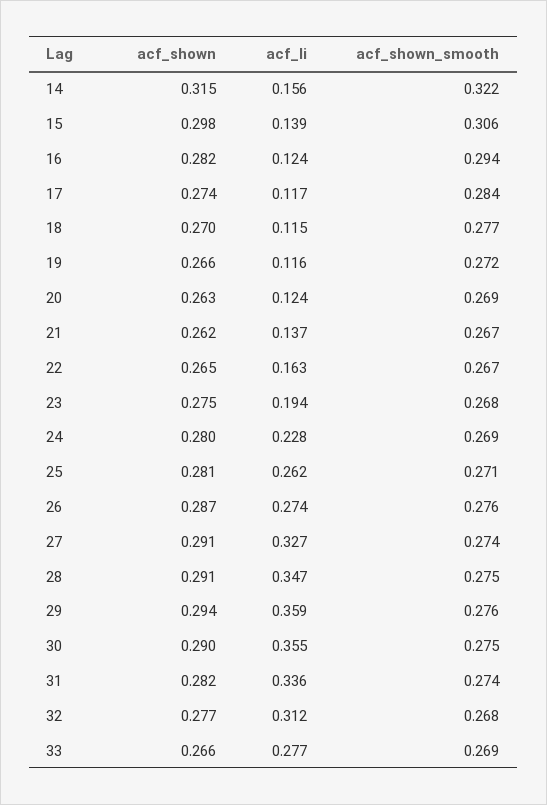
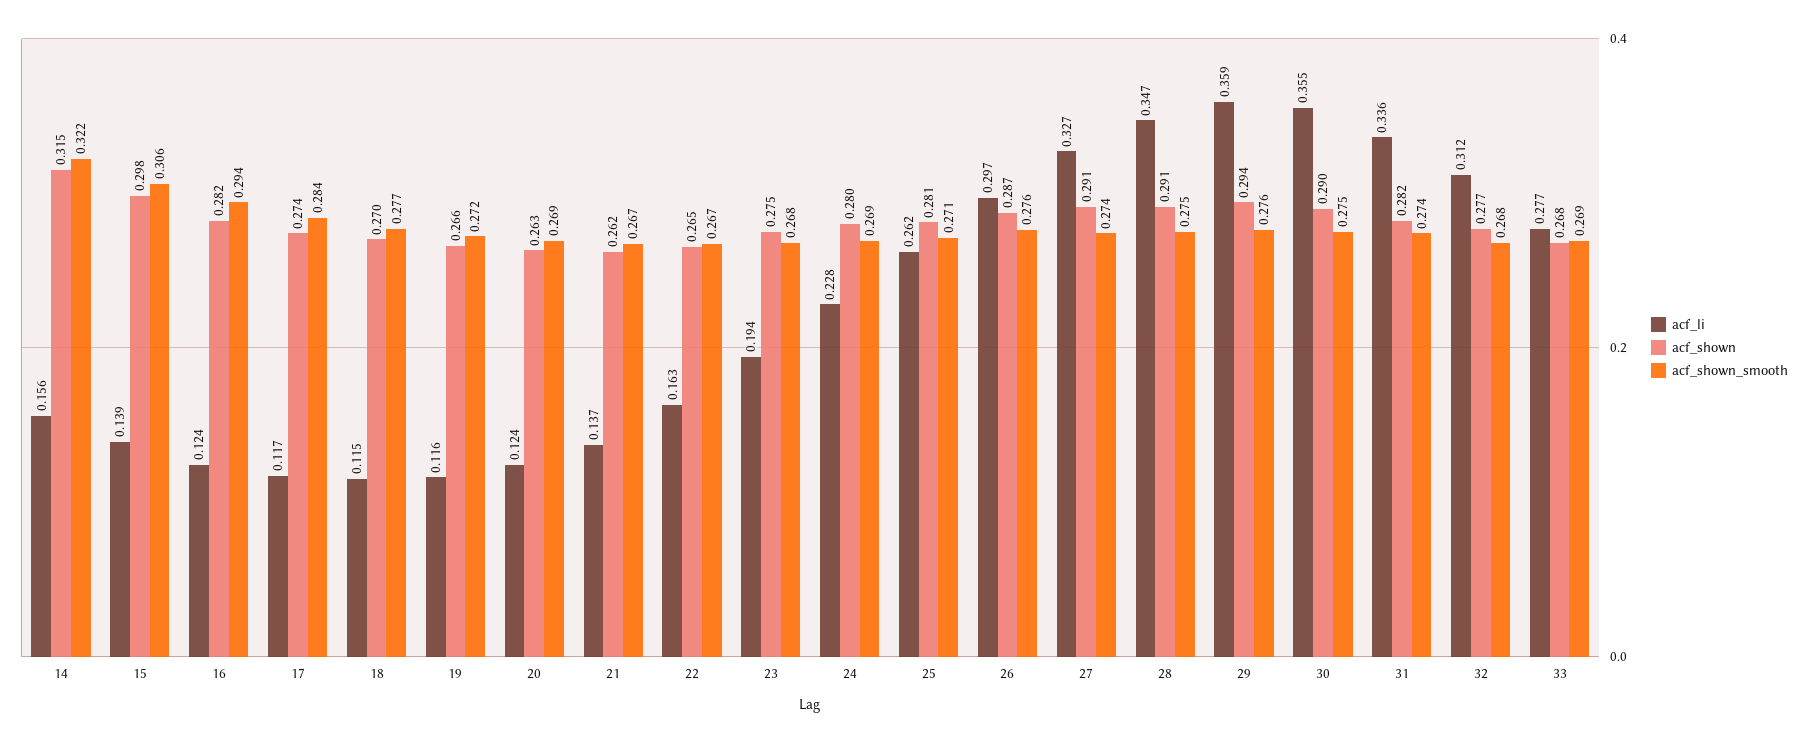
  {
    "acf_shown": {
      "14": 0.315,
      "15": 0.298,
      "16": 0.282,
      "17": 0.274,
      "18": 0.27,
      "19": 0.266,
      "20": 0.263,
      "21": 0.262,
      "22": 0.265,
      "23": 0.275,
      "24": 0.28,
      "25": 0.281,
      "26": 0.287,
      "27": 0.291,
      "28": 0.291,
      "29": 0.294,
      "30": 0.29,
      "31": 0.282,
      "32": 0.277,
-     "33": 0.266
+     "33": 0.268
    },
    "acf_li": {
      "14": 0.156,
      "15": 0.139,
      "16": 0.124,
      "17": 0.117,
      "18": 0.115,
      "19": 0.116,
      "20": 0.124,
      "21": 0.137,
      "22": 0.163,
      "23": 0.194,
      "24": 0.228,
      "25": 0.262,
-     "26": 0.274,
+     "26": 0.297,
      "27": 0.327,
      "28": 0.347,
      "29": 0.359,
      "30": 0.355,
      "31": 0.336,
      "32": 0.312,
      "33": 0.277
    },
    "acf_shown_smooth": {
      "14": 0.322,
      "15": 0.306,
      "16": 0.294,
      "17": 0.284,
      "18": 0.277,
      "19": 0.272,
      "20": 0.269,
      "21": 0.267,
      "22": 0.267,
      "23": 0.268,
      "24": 0.269,
      "25": 0.271,
      "26": 0.276,
      "27": 0.274,
      "28": 0.275,
      "29": 0.276,
      "30": 0.275,
      "31": 0.274,
      "32": 0.268,
      "33": 0.269
    }
  }

